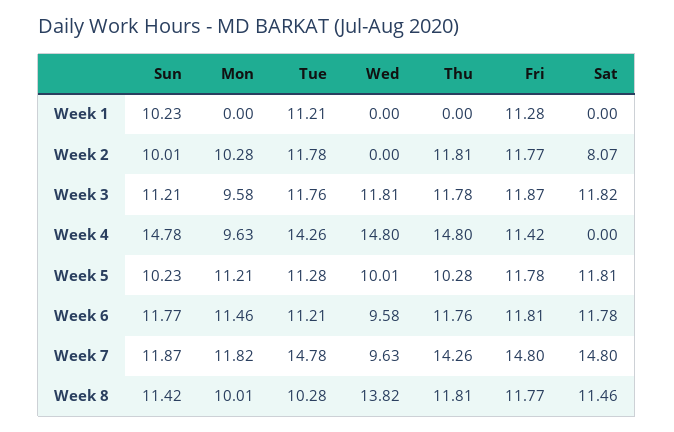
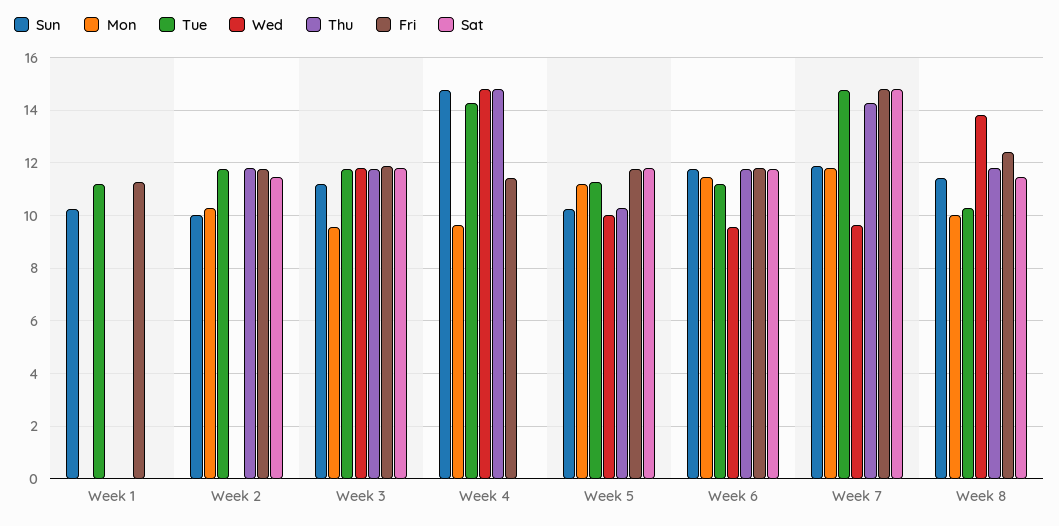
  {
    "Sun": {
      "Week 1": 10.23,
      "Week 2": 10.01,
      "Week 3": 11.21,
      "Week 4": 14.78,
      "Week 5": 10.23,
      "Week 6": 11.77,
      "Week 7": 11.87,
      "Week 8": 11.42
    },
    "Mon": {
      "Week 1": 0,
      "Week 2": 10.28,
      "Week 3": 9.58,
      "Week 4": 9.63,
      "Week 5": 11.21,
      "Week 6": 11.46,
      "Week 7": 11.82,
      "Week 8": 10.01
    },
    "Tue": {
      "Week 1": 11.21,
      "Week 2": 11.78,
      "Week 3": 11.76,
      "Week 4": 14.26,
      "Week 5": 11.28,
      "Week 6": 11.21,
      "Week 7": 14.78,
      "Week 8": 10.28
    },
    "Wed": {
      "Week 1": 0,
      "Week 2": 0,
      "Week 3": 11.81,
      "Week 4": 14.8,
      "Week 5": 10.01,
      "Week 6": 9.58,
      "Week 7": 9.63,
      "Week 8": 13.82
    },
    "Thu": {
      "Week 1": 0,
      "Week 2": 11.81,
      "Week 3": 11.78,
      "Week 4": 14.8,
      "Week 5": 10.28,
      "Week 6": 11.76,
      "Week 7": 14.26,
      "Week 8": 11.81
    },
    "Fri": {
      "Week 1": 11.28,
      "Week 2": 11.77,
      "Week 3": 11.87,
      "Week 4": 11.42,
      "Week 5": 11.78,
      "Week 6": 11.81,
      "Week 7": 14.8,
-     "Week 8": 11.77
+     "Week 8": 12.5
    },
    "Sat": {
      "Week 1": 0,
-     "Week 2": 8.07,
+     "Week 2": 11.5,
      "Week 3": 11.82,
      "Week 4": 0,
      "Week 5": 11.81,
      "Week 6": 11.78,
      "Week 7": 14.8,
      "Week 8": 11.46
    }
  }

